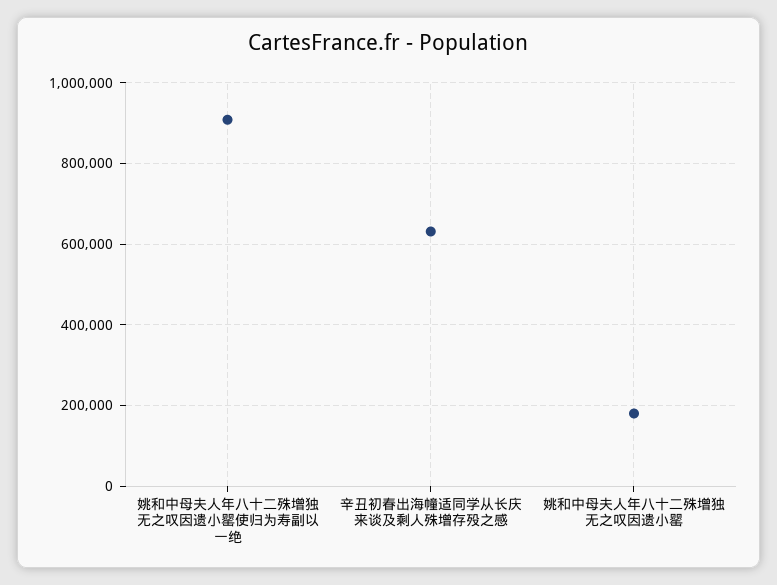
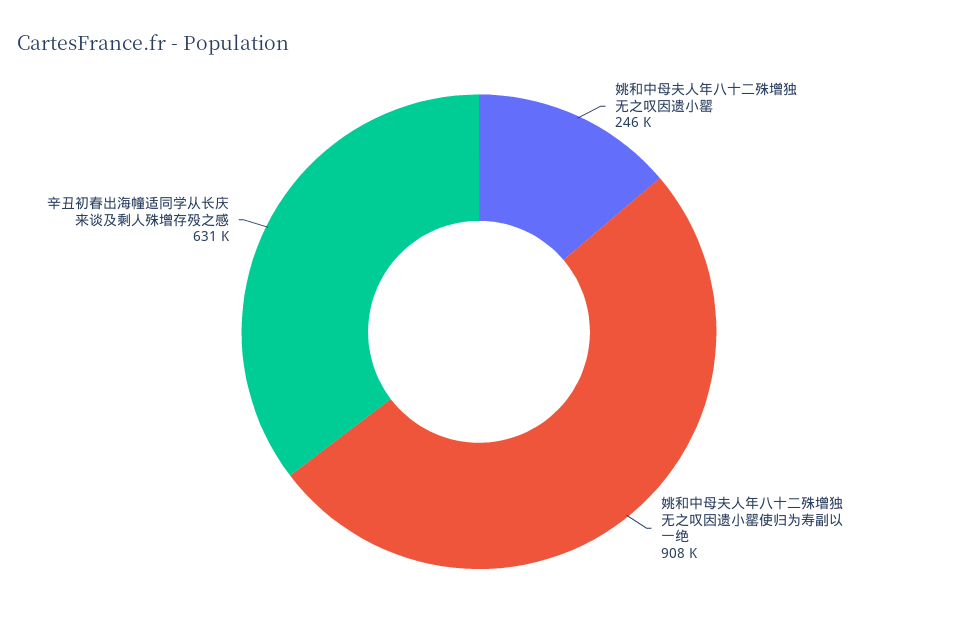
  {
    "姚和中母夫人年八十二殊增独无之叹因遗小罂使归为寿副以一绝": 908000,
    "辛丑初春出海幢适同学从长庆来谈及剩人殊增存殁之感": 631000,
-   "姚和中母夫人年八十二殊增独无之叹因遗小罂": 180000
+   "姚和中母夫人年八十二殊增独无之叹因遗小罂": 246000
  }

